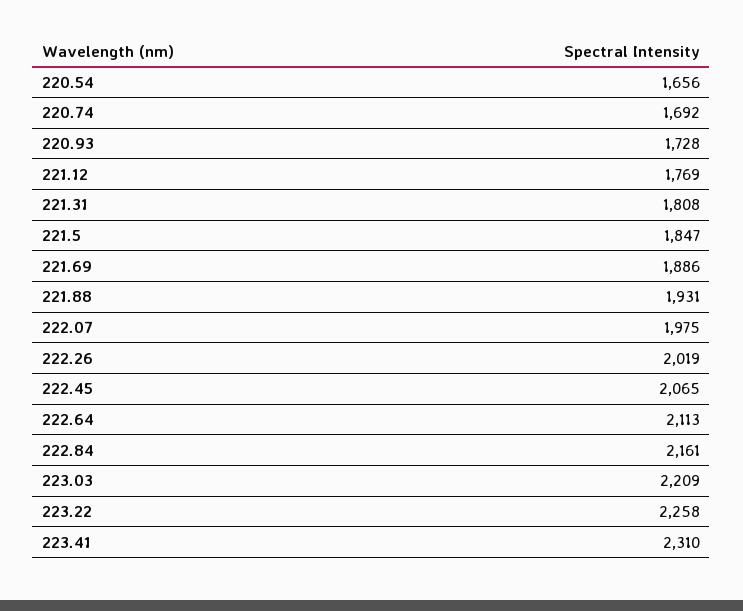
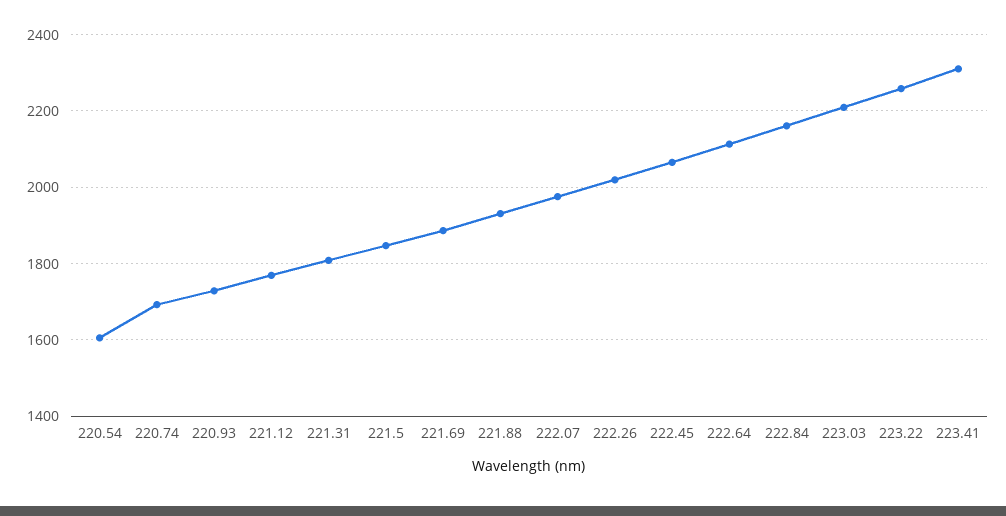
  {
-   "220.54": 1656,
+   "220.54": 1600,
    "220.74": 1692,
    "220.93": 1728,
    "221.12": 1769,
    "221.31": 1808,
    "221.5": 1847,
    "221.69": 1886,
    "221.88": 1931,
    "222.07": 1975,
    "222.26": 2019,
    "222.45": 2065,
    "222.64": 2113,
    "222.84": 2161,
    "223.03": 2209,
    "223.22": 2258,
    "223.41": 2310
  }

